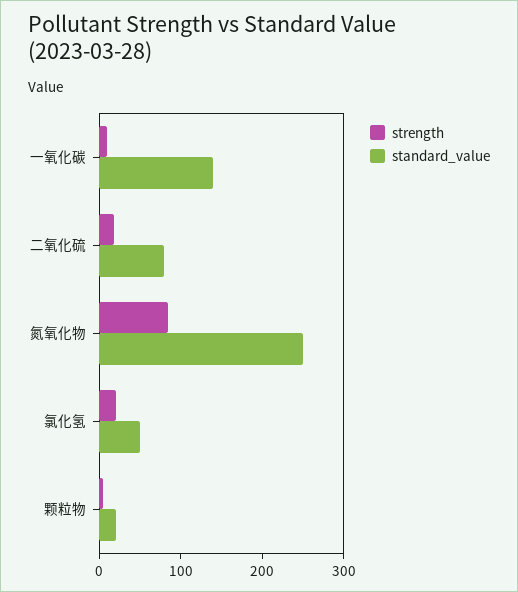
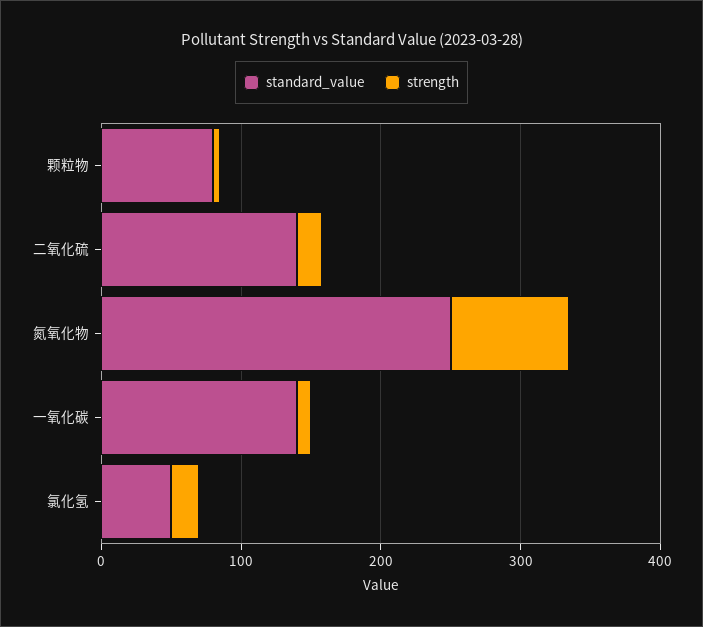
  {
    "strength": {
      "一氧化碳": 20,
      "二氧化硫": 20,
      "氮氧化物": 80,
      "氯化氢": 20,
      "颗粒物": 0
    },
    "standard_value": {
      "一氧化碳": 140,
-     "二氧化硫": 80,
+     "二氧化硫": 140,
      "氮氧化物": 260,
      "氯化氢": 60,
-     "颗粒物": 20
+     "颗粒物": 80
    }
  }

